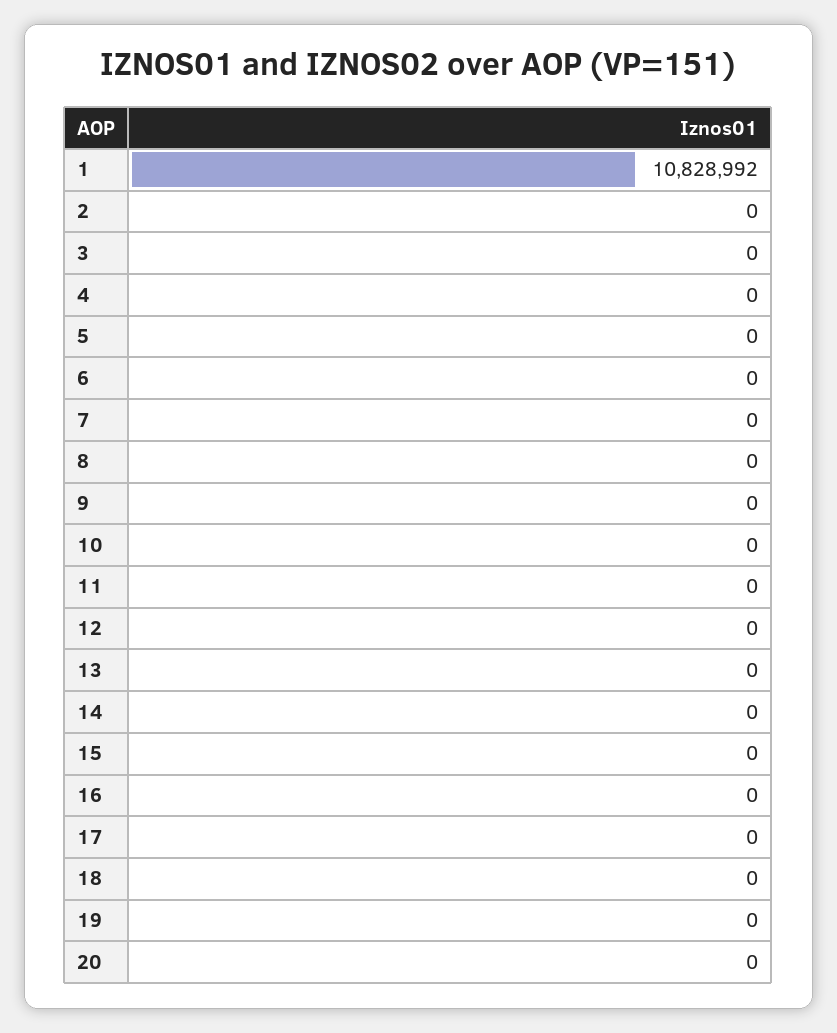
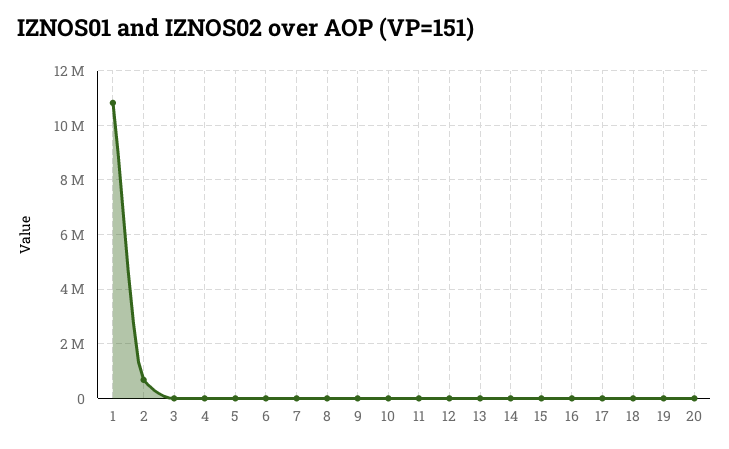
  {
    "1": 10828992,
-   "2": 0,
+   "2": 750000,
    "3": 0,
    "4": 0,
    "5": 0,
    "6": 0,
    "7": 0,
    "8": 0,
    "9": 0,
    "10": 0,
    "11": 0,
    "12": 0,
    "13": 0,
    "14": 0,
    "15": 0,
    "16": 0,
    "17": 0,
    "18": 0,
    "19": 0,
    "20": 0
  }

